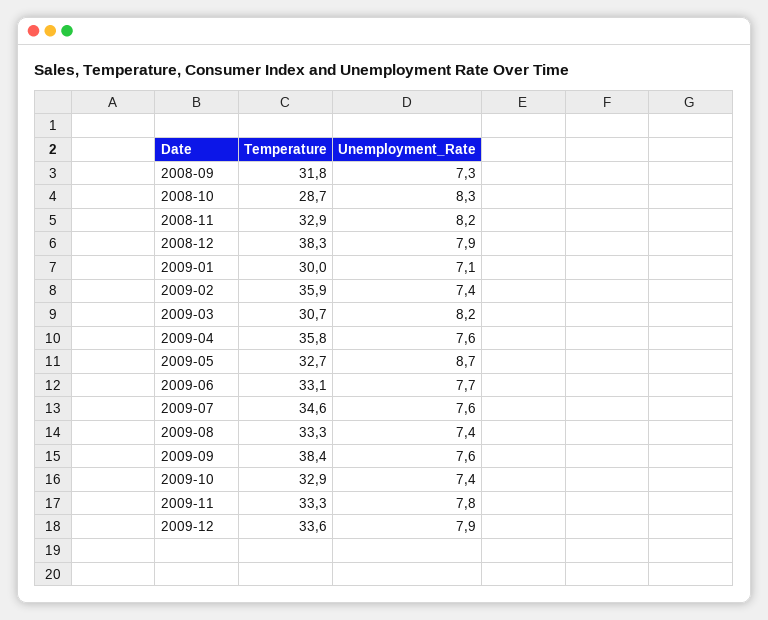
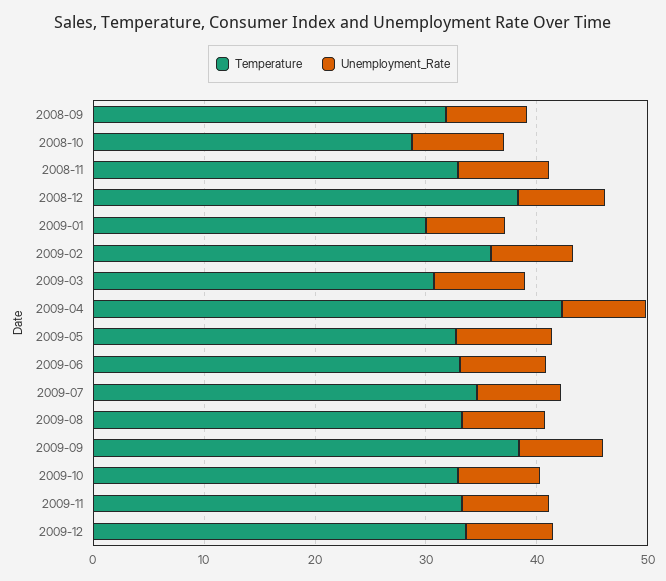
  {
    "Temperature": {
      "2008-09": 31.8,
      "2008-10": 28.7,
      "2008-11": 32.9,
      "2008-12": 38.3,
      "2009-01": 30,
      "2009-02": 35.9,
      "2009-03": 30.7,
-     "2009-04": 35.8,
+     "2009-04": 42,
      "2009-05": 32.7,
      "2009-06": 33.1,
      "2009-07": 34.6,
      "2009-08": 33.3,
      "2009-09": 38.4,
      "2009-10": 32.9,
      "2009-11": 33.3,
      "2009-12": 33.6
    },
    "Unemployment_Rate": {
      "2008-09": 7.3,
      "2008-10": 8.3,
      "2008-11": 8.2,
      "2008-12": 7.9,
      "2009-01": 7.1,
      "2009-02": 7.4,
      "2009-03": 8.2,
      "2009-04": 7.6,
      "2009-05": 8.7,
      "2009-06": 7.7,
      "2009-07": 7.6,
      "2009-08": 7.4,
      "2009-09": 7.6,
      "2009-10": 7.4,
      "2009-11": 7.8,
      "2009-12": 7.9
    }
  }

